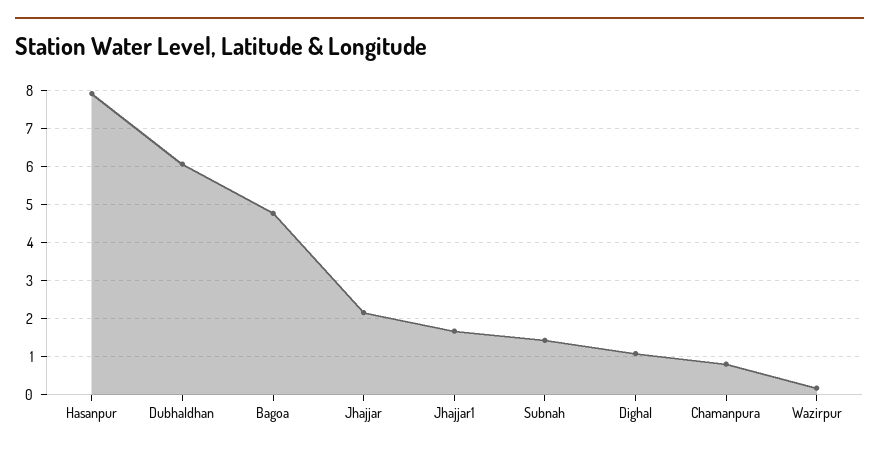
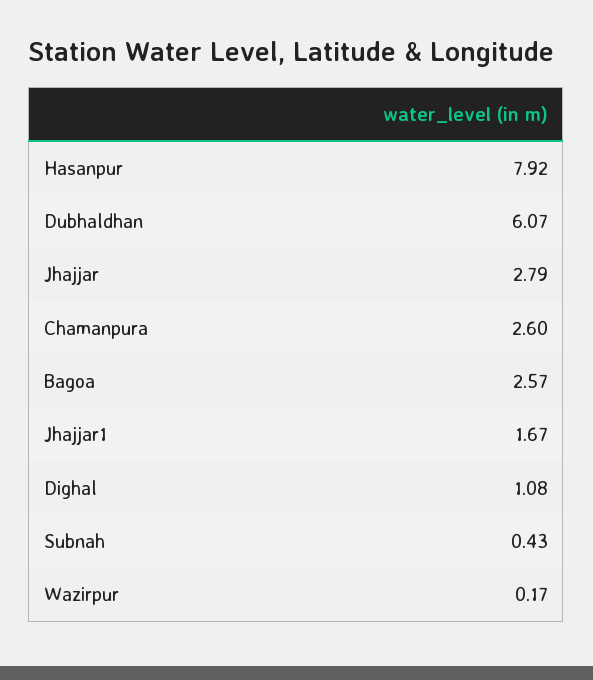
  {
    "Hasanpur": 7.92,
    "Dubhaldhan": 6.07,
-   "Bagoa": 4.8,
+   "Bagoa": 2.57,
-   "Jhajjar": 2.2,
+   "Jhajjar": 2.79,
    "Jhajjar1": 1.67,
-   "Subnah": 1.4,
+   "Subnah": 0.43,
    "Dighal": 1.08,
-   "Chamanpura": 0.8,
+   "Chamanpura": 2.6,
    "Wazirpur": 0.17
  }

